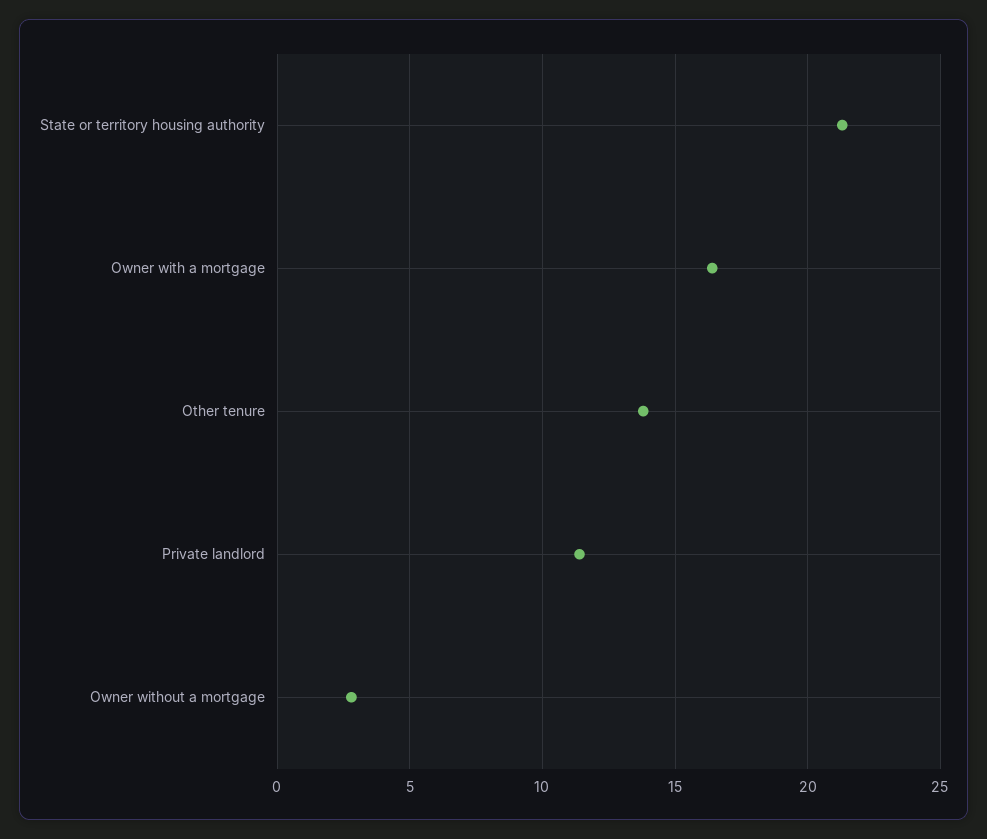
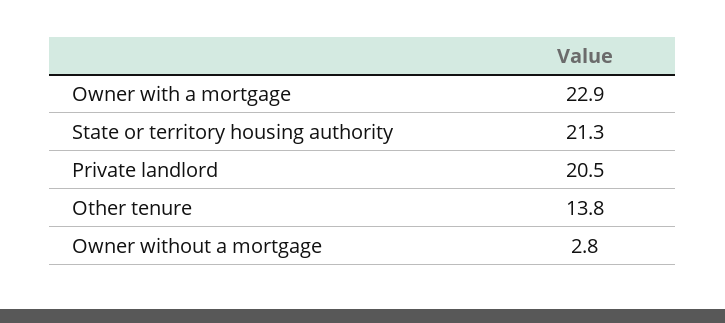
  {
    "State or territory housing authority": 21.3,
-   "Owner with a mortgage": 16.5,
+   "Owner with a mortgage": 22.9,
    "Other tenure": 13.8,
-   "Private landlord": 11.5,
+   "Private landlord": 20.5,
    "Owner without a mortgage": 2.8
  }

